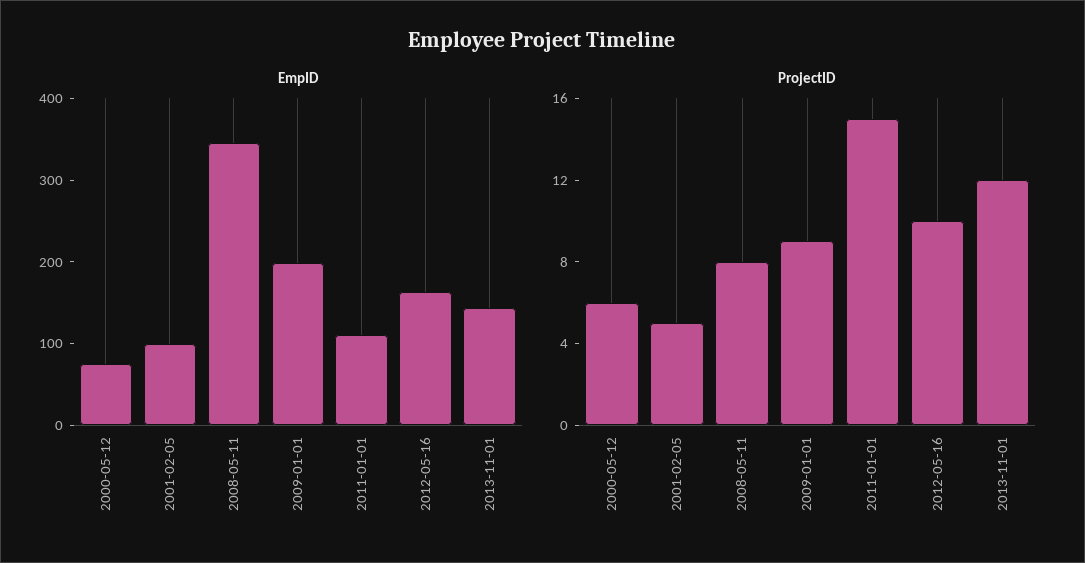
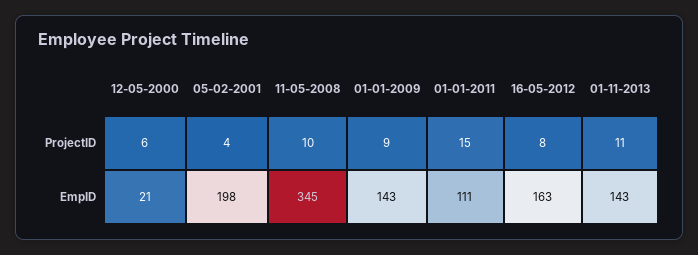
  {
    "EmpID": {
-     "2000-05-12": 80,
+     "2000-05-12": 21,
-     "2001-02-05": 100,
+     "2001-02-05": 198,
      "2008-05-11": 345,
-     "2009-01-01": 200,
+     "2009-01-01": 143,
      "2011-01-01": 111,
      "2012-05-16": 163,
      "2013-11-01": 143
    },
    "ProjectID": {
      "2000-05-12": 6,
-     "2001-02-05": 5,
+     "2001-02-05": 4,
-     "2008-05-11": 8,
+     "2008-05-11": 10,
      "2009-01-01": 9,
      "2011-01-01": 15,
-     "2012-05-16": 10,
+     "2012-05-16": 8,
-     "2013-11-01": 12
+     "2013-11-01": 11
    }
  }

